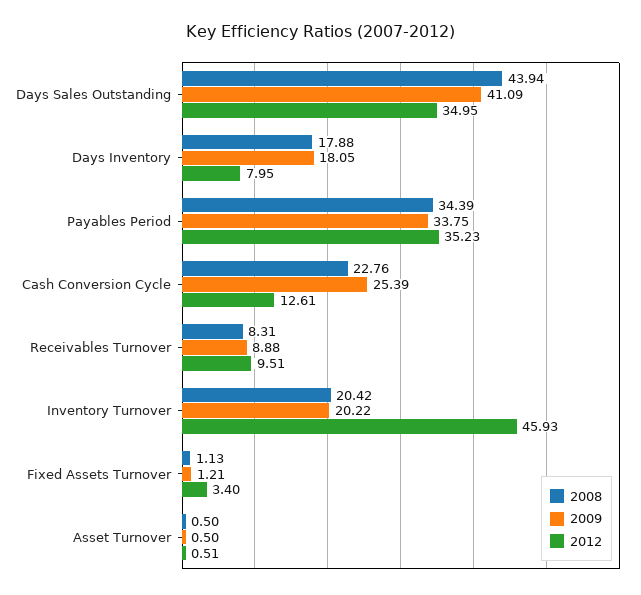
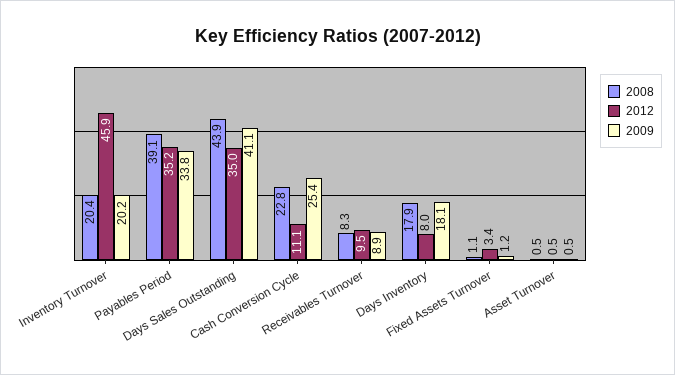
  {
    "2008": {
      "Days Sales Outstanding": 43.94,
      "Days Inventory": 17.88,
-     "Payables Period": 34.39,
+     "Payables Period": 39.1,
      "Cash Conversion Cycle": 22.76,
      "Receivables Turnover": 8.31,
      "Inventory Turnover": 20.42,
      "Fixed Assets Turnover": 1.13,
      "Asset Turnover": 0.5
    },
    "2009": {
      "Days Sales Outstanding": 41.09,
      "Days Inventory": 18.05,
      "Payables Period": 33.75,
      "Cash Conversion Cycle": 25.39,
      "Receivables Turnover": 8.88,
      "Inventory Turnover": 20.22,
      "Fixed Assets Turnover": 1.21,
      "Asset Turnover": 0.5
    },
    "2012": {
      "Days Sales Outstanding": 34.95,
      "Days Inventory": 7.95,
      "Payables Period": 35.23,
-     "Cash Conversion Cycle": 12.61,
+     "Cash Conversion Cycle": 11.1,
      "Receivables Turnover": 9.51,
      "Inventory Turnover": 45.93,
      "Fixed Assets Turnover": 3.4,
      "Asset Turnover": 0.51
    }
  }

